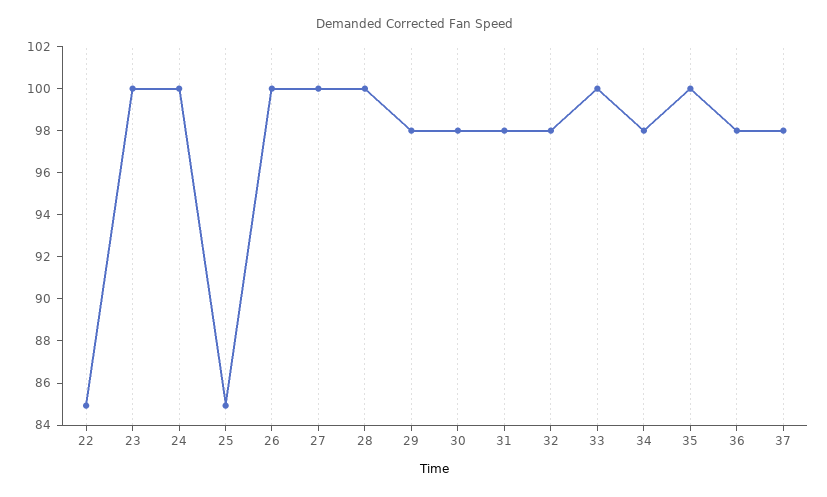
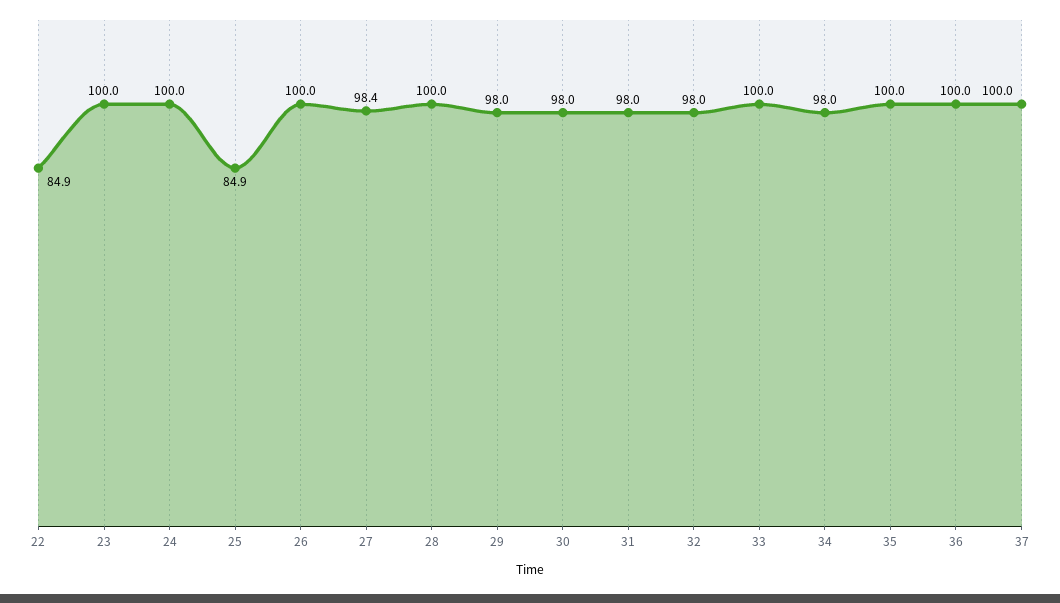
  {
    "22": 84.9,
    "23": 100,
    "24": 100,
    "25": 84.9,
    "26": 100,
-   "27": 100,
+   "27": 98.4,
    "28": 100,
    "29": 98,
    "30": 98,
    "31": 98,
    "32": 98,
    "33": 100,
    "34": 98,
    "35": 100,
-   "36": 98,
+   "36": 100,
-   "37": 98
+   "37": 100
  }

